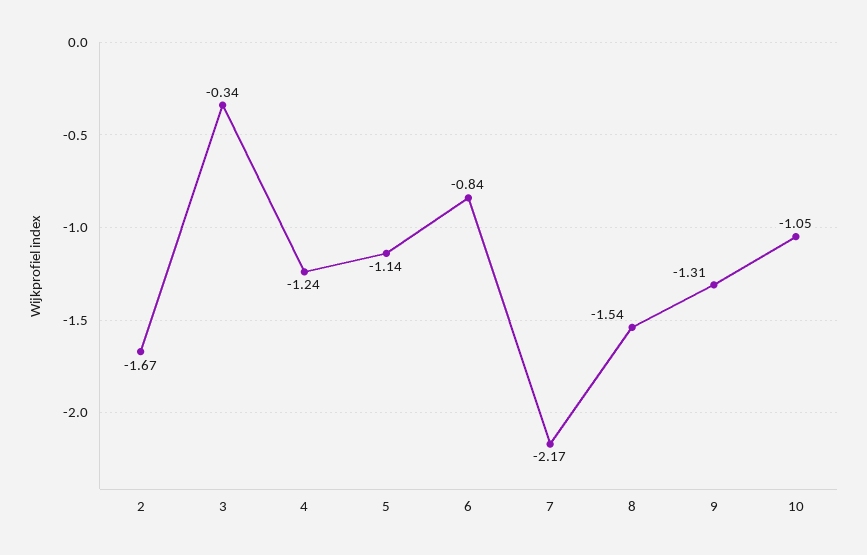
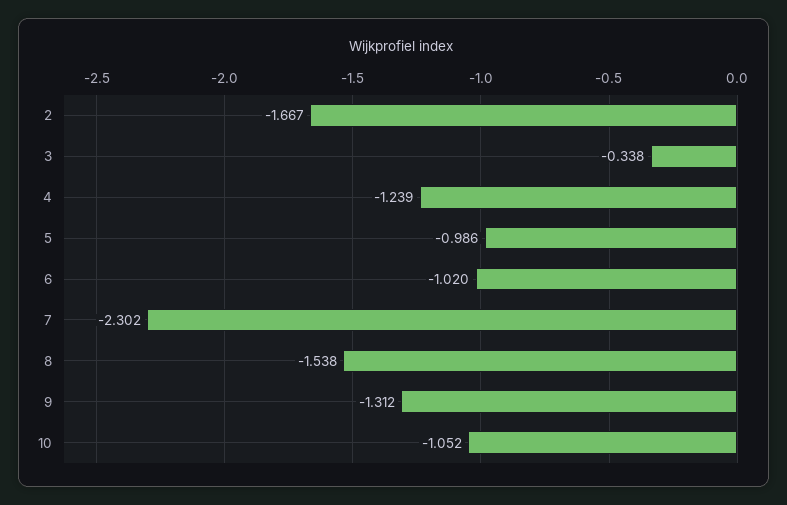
  {
    "2": -1.667,
    "3": -0.338,
    "4": -1.239,
-   "5": -1.14,
+   "5": -0.986,
-   "6": -0.84,
+   "6": -1.02,
-   "7": -2.17,
+   "7": -2.302,
    "8": -1.538,
    "9": -1.312,
    "10": -1.052
  }

